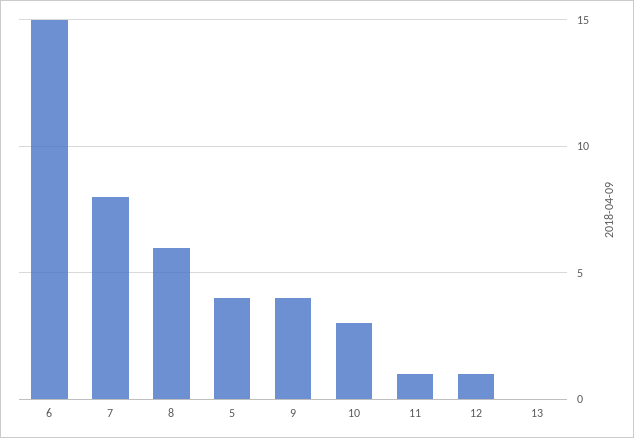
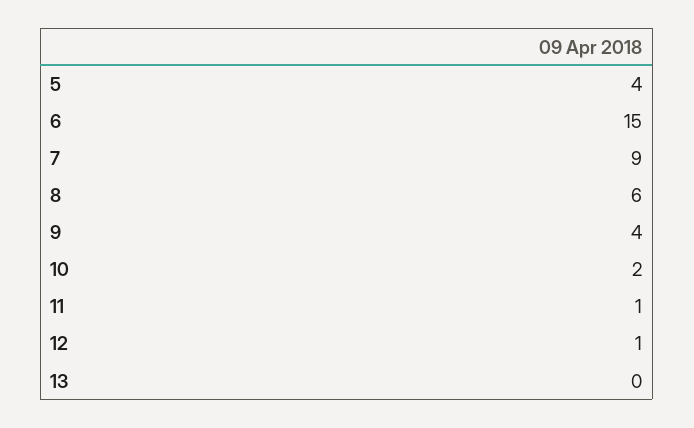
  {
    "6": 15,
-   "7": 8,
+   "7": 9,
    "8": 6,
    "5": 4,
    "9": 4,
-   "10": 3,
+   "10": 2,
    "11": 1,
    "12": 1,
    "13": 0
  }

